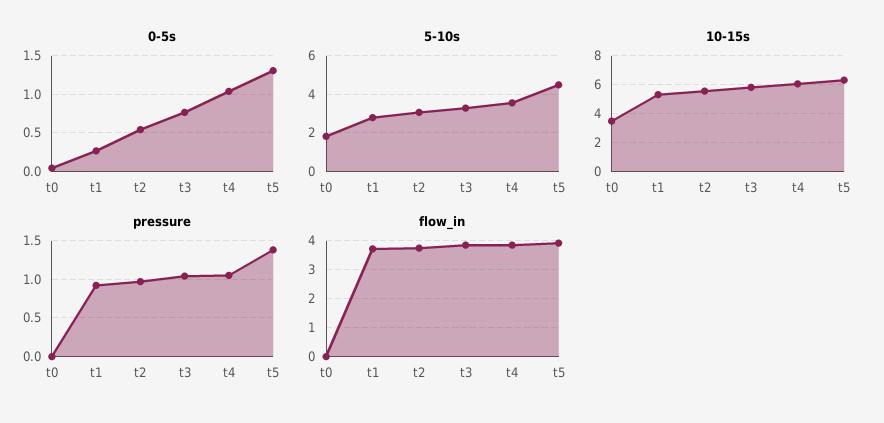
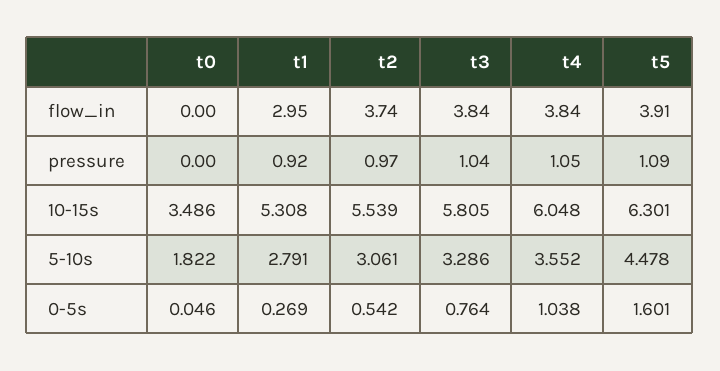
  {
    "0-5s": {
      "t0": 0.046,
      "t1": 0.269,
      "t2": 0.542,
      "t3": 0.764,
      "t4": 1.038,
-     "t5": 1.3
+     "t5": 1.601
    },
    "5-10s": {
      "t0": 1.822,
      "t1": 2.791,
      "t2": 3.061,
      "t3": 3.286,
      "t4": 3.552,
      "t5": 4.478
    },
    "10-15s": {
      "t0": 3.486,
      "t1": 5.308,
      "t2": 5.539,
      "t3": 5.805,
      "t4": 6.048,
      "t5": 6.301
    },
    "pressure": {
      "t0": 0,
      "t1": 0.92,
      "t2": 0.97,
      "t3": 1.04,
      "t4": 1.05,
-     "t5": 1.4
+     "t5": 1.09
    },
    "flow_in": {
      "t0": 0,
-     "t1": 3.75,
+     "t1": 2.95,
      "t2": 3.74,
      "t3": 3.84,
      "t4": 3.84,
      "t5": 3.91
    }
  }

